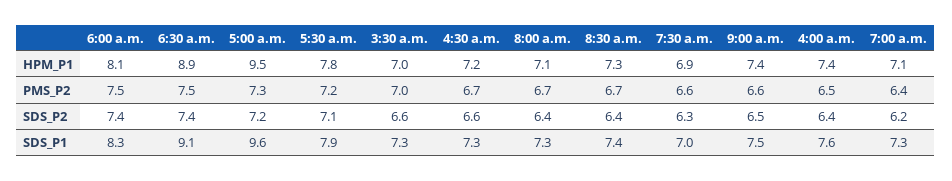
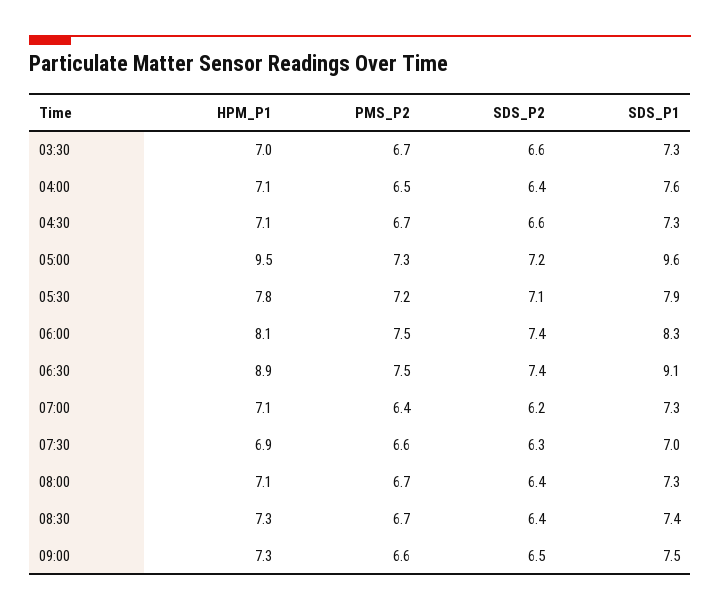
  {
    "6:00 a.m.": {
      "HPM_P1": 8.1,
      "PMS_P2": 7.5,
      "SDS_P2": 7.4,
      "SDS_P1": 8.3
    },
    "6:30 a.m.": {
      "HPM_P1": 8.9,
      "PMS_P2": 7.5,
      "SDS_P2": 7.4,
      "SDS_P1": 9.1
    },
    "5:00 a.m.": {
      "HPM_P1": 9.5,
      "PMS_P2": 7.3,
      "SDS_P2": 7.2,
      "SDS_P1": 9.6
    },
    "5:30 a.m.": {
      "HPM_P1": 7.8,
      "PMS_P2": 7.2,
      "SDS_P2": 7.1,
      "SDS_P1": 7.9
    },
    "3:30 a.m.": {
      "HPM_P1": 7,
-     "PMS_P2": 7,
+     "PMS_P2": 6.7,
      "SDS_P2": 6.6,
      "SDS_P1": 7.3
    },
    "4:30 a.m.": {
-     "HPM_P1": 7.2,
+     "HPM_P1": 7.1,
      "PMS_P2": 6.7,
      "SDS_P2": 6.6,
      "SDS_P1": 7.3
    },
    "8:00 a.m.": {
      "HPM_P1": 7.1,
      "PMS_P2": 6.7,
      "SDS_P2": 6.4,
      "SDS_P1": 7.3
    },
    "8:30 a.m.": {
      "HPM_P1": 7.3,
      "PMS_P2": 6.7,
      "SDS_P2": 6.4,
      "SDS_P1": 7.4
    },
    "7:30 a.m.": {
      "HPM_P1": 6.9,
      "PMS_P2": 6.6,
      "SDS_P2": 6.3,
      "SDS_P1": 7
    },
    "9:00 a.m.": {
-     "HPM_P1": 7.4,
+     "HPM_P1": 7.3,
      "PMS_P2": 6.6,
      "SDS_P2": 6.5,
      "SDS_P1": 7.5
    },
    "4:00 a.m.": {
-     "HPM_P1": 7.4,
+     "HPM_P1": 7.1,
      "PMS_P2": 6.5,
      "SDS_P2": 6.4,
      "SDS_P1": 7.6
    },
    "7:00 a.m.": {
      "HPM_P1": 7.1,
      "PMS_P2": 6.4,
      "SDS_P2": 6.2,
      "SDS_P1": 7.3
    }
  }

